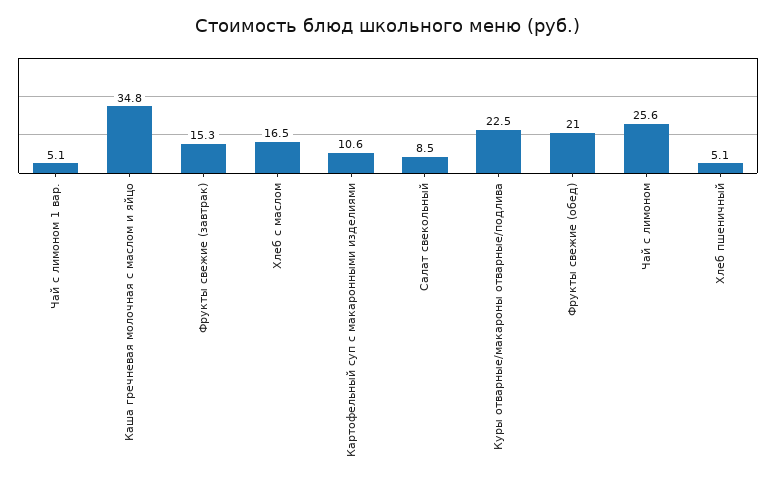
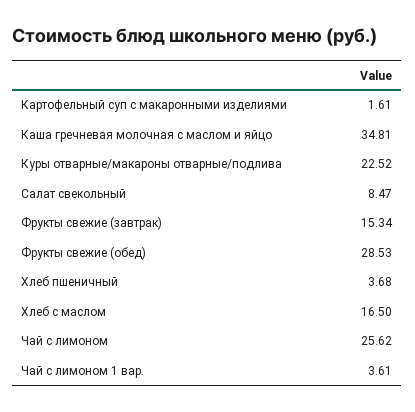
  {
-   "Чай с лимоном 1 вар.": 5.1,
+   "Чай с лимоном 1 вар.": 3.61,
    "Каша гречневая молочная с маслом и яйцо": 34.81,
    "Фрукты свежие (завтрак)": 15.34,
    "Хлеб с маслом": 16.5,
-   "Картофельный суп с макаронными изделиями": 10.6,
+   "Картофельный суп с макаронными изделиями": 1.61,
    "Салат свекольный": 8.47,
    "Куры отварные/макароны отварные/подлива": 22.52,
-   "Фрукты свежие (обед)": 21,
+   "Фрукты свежие (обед)": 28.53,
    "Чай с лимоном": 25.62,
-   "Хлеб пшеничный": 5.1
+   "Хлеб пшеничный": 3.68
  }

